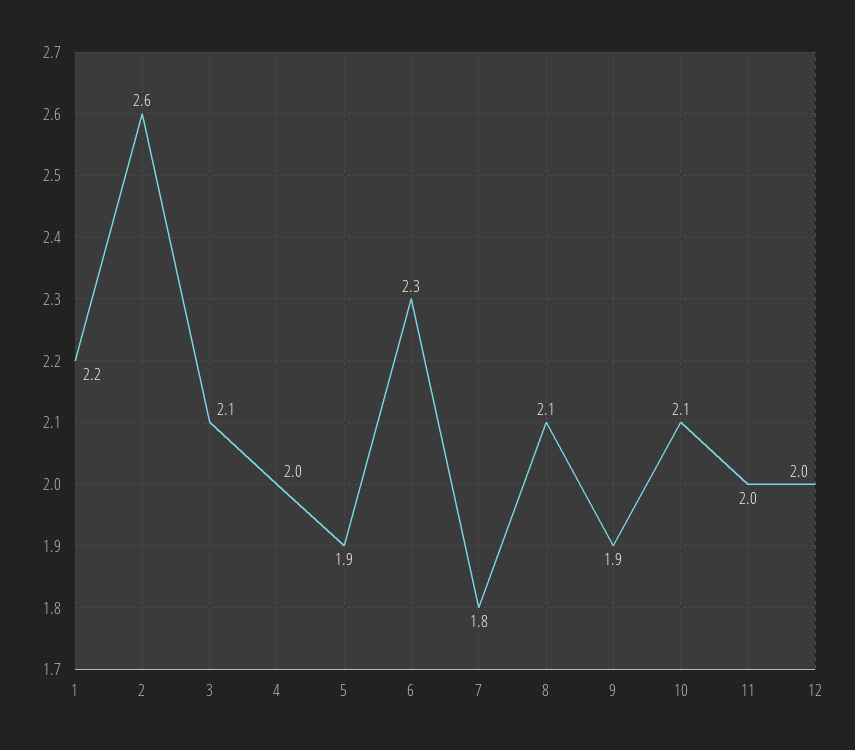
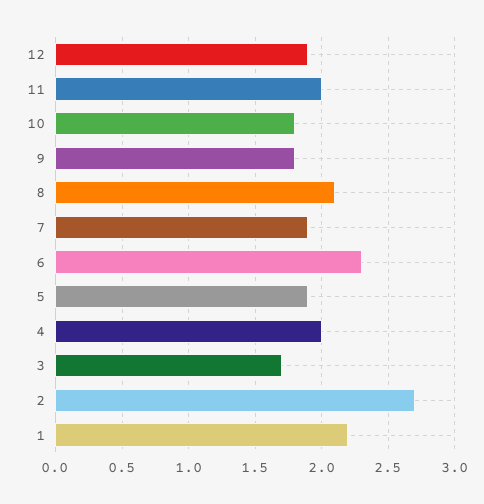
  {
    "1": 2.2,
-   "2": 2.6,
+   "2": 2.7,
-   "3": 2.1,
+   "3": 1.7,
    "4": 2,
    "5": 1.9,
    "6": 2.3,
-   "7": 1.8,
+   "7": 1.9,
    "8": 2.1,
-   "9": 1.9,
+   "9": 1.8,
-   "10": 2.1,
+   "10": 1.8,
    "11": 2,
-   "12": 2
+   "12": 1.9
  }

